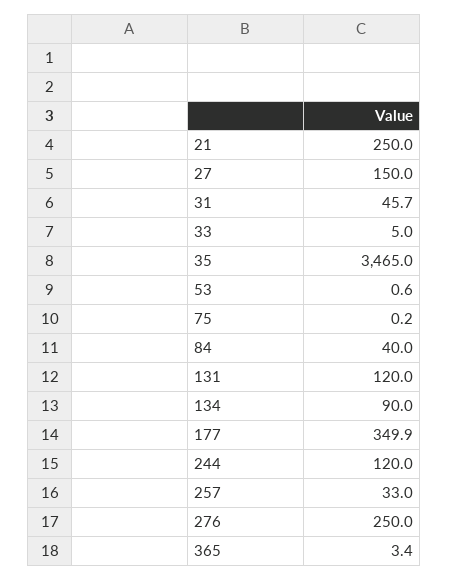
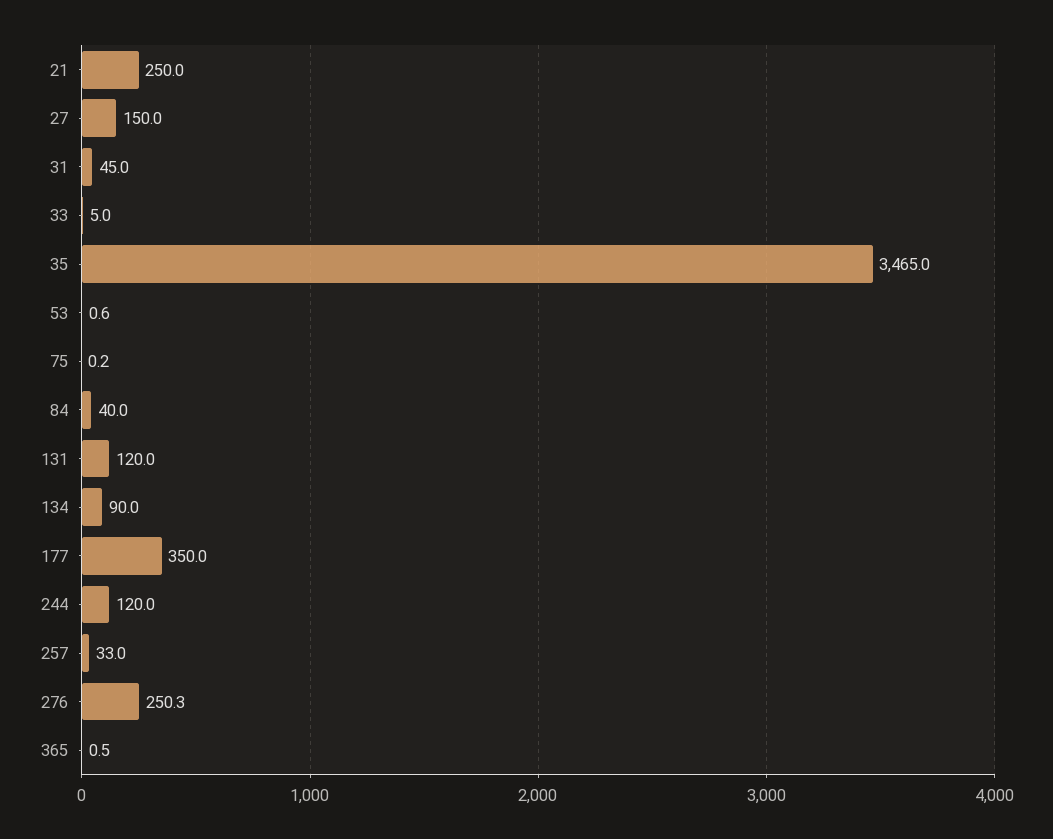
  {
    "21": 250,
    "27": 150,
-   "31": 45.7,
+   "31": 45,
    "33": 5,
    "35": 3465,
    "53": 0.6,
    "75": 0.2,
    "84": 40,
    "131": 120,
    "134": 90,
-   "177": 349.9,
+   "177": 350,
    "244": 120,
    "257": 33,
-   "276": 250,
+   "276": 250.3,
-   "365": 3.4
+   "365": 0.5
  }

